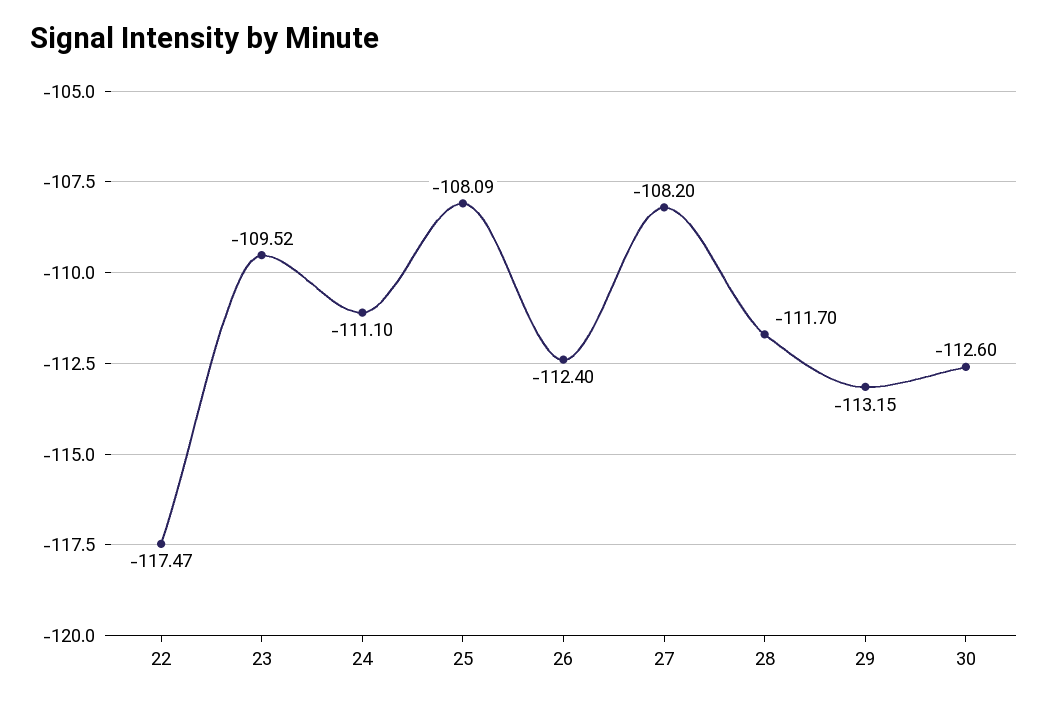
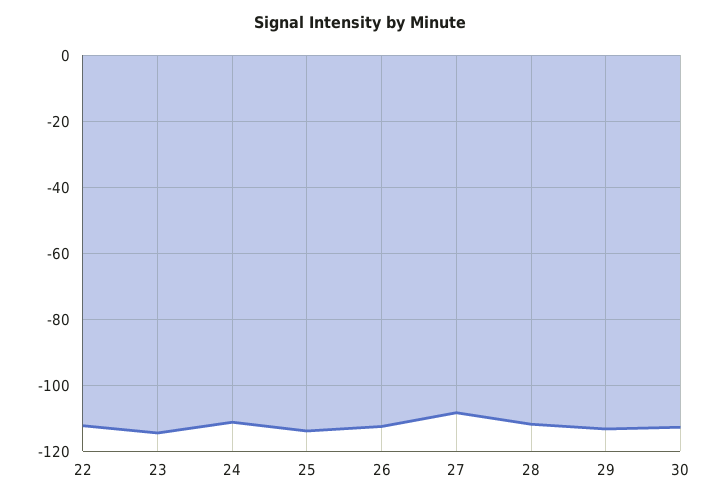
  {
-   "22": -117.47,
+   "22": -112,
-   "23": -109.52,
+   "23": -114,
    "24": -111.1,
-   "25": -108.09,
+   "25": -114,
    "26": -112.4,
    "27": -108.2,
    "28": -111.7,
    "29": -113.15,
    "30": -112.6
  }

